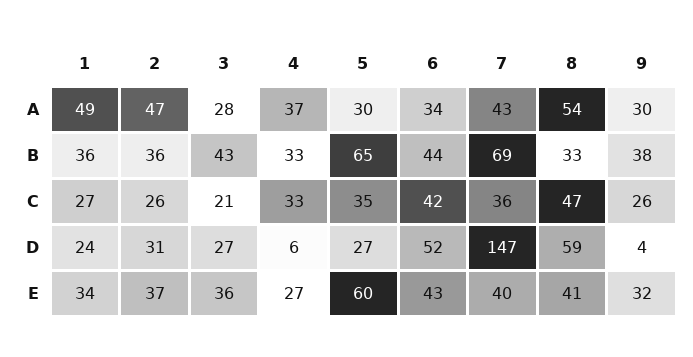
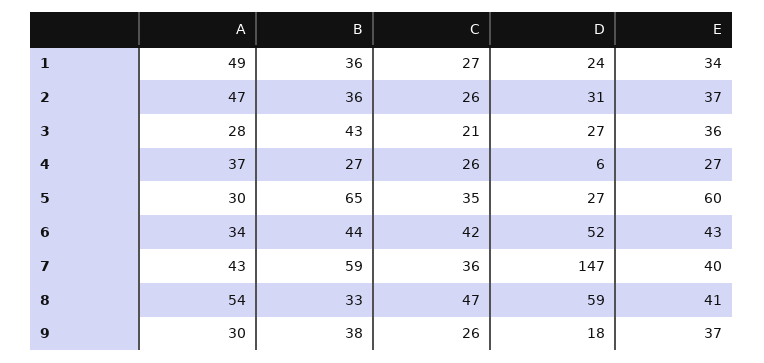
  {
    "1": {
      "A": 49,
      "B": 36,
      "C": 27,
      "D": 24,
      "E": 34
    },
    "2": {
      "A": 47,
      "B": 36,
      "C": 26,
      "D": 31,
      "E": 37
    },
    "3": {
      "A": 28,
      "B": 43,
      "C": 21,
      "D": 27,
      "E": 36
    },
    "4": {
      "A": 37,
-     "B": 33,
+     "B": 27,
-     "C": 33,
+     "C": 26,
      "D": 6,
      "E": 27
    },
    "5": {
      "A": 30,
      "B": 65,
      "C": 35,
      "D": 27,
      "E": 60
    },
    "6": {
      "A": 34,
      "B": 44,
      "C": 42,
      "D": 52,
      "E": 43
    },
    "7": {
      "A": 43,
-     "B": 69,
+     "B": 59,
      "C": 36,
      "D": 147,
      "E": 40
    },
    "8": {
      "A": 54,
      "B": 33,
      "C": 47,
      "D": 59,
      "E": 41
    },
    "9": {
      "A": 30,
      "B": 38,
      "C": 26,
-     "D": 4,
+     "D": 18,
-     "E": 32
+     "E": 37
    }
  }

